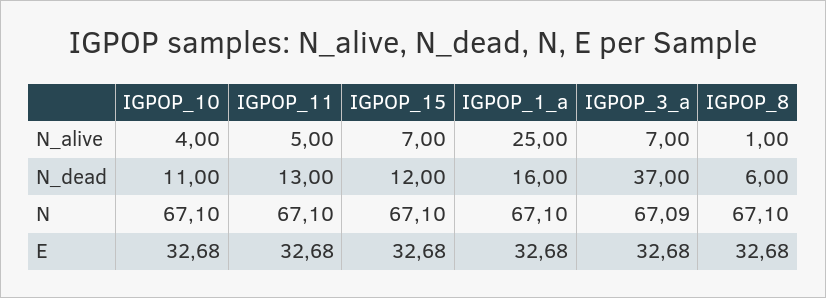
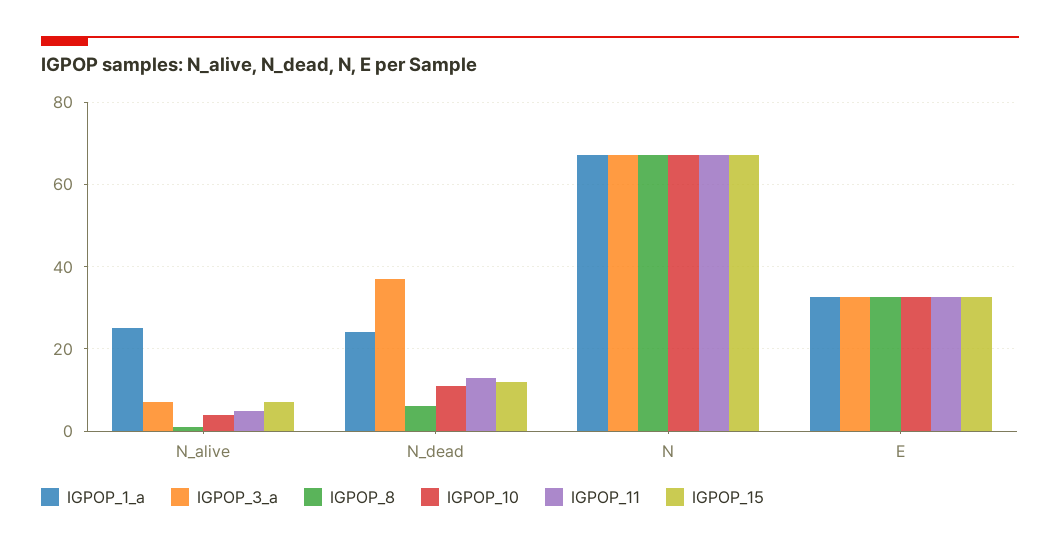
  {
    "IGPOP_10": {
      "N_alive": 4,
      "N_dead": 11,
      "N": 67.1,
      "E": 32.68
    },
    "IGPOP_11": {
      "N_alive": 5,
      "N_dead": 13,
      "N": 67.1,
      "E": 32.68
    },
    "IGPOP_15": {
      "N_alive": 7,
      "N_dead": 12,
      "N": 67.1,
      "E": 32.68
    },
    "IGPOP_1_a": {
      "N_alive": 25,
-     "N_dead": 16,
+     "N_dead": 24,
      "N": 67.1,
      "E": 32.68
    },
    "IGPOP_3_a": {
      "N_alive": 7,
      "N_dead": 37,
      "N": 67.09,
      "E": 32.68
    },
    "IGPOP_8": {
      "N_alive": 1,
      "N_dead": 6,
      "N": 67.1,
      "E": 32.68
    }
  }

